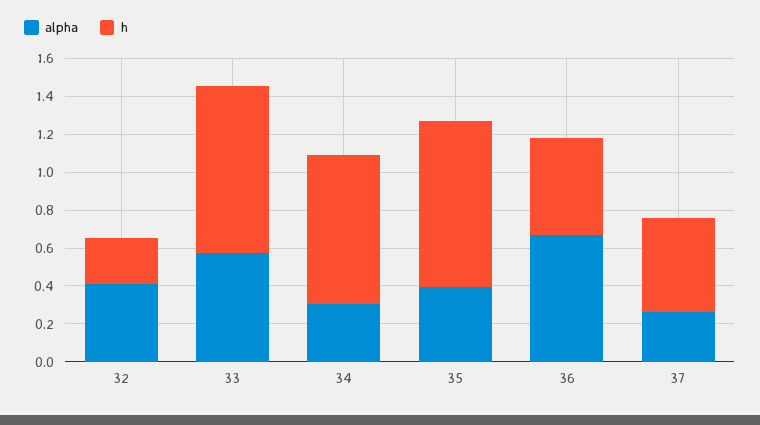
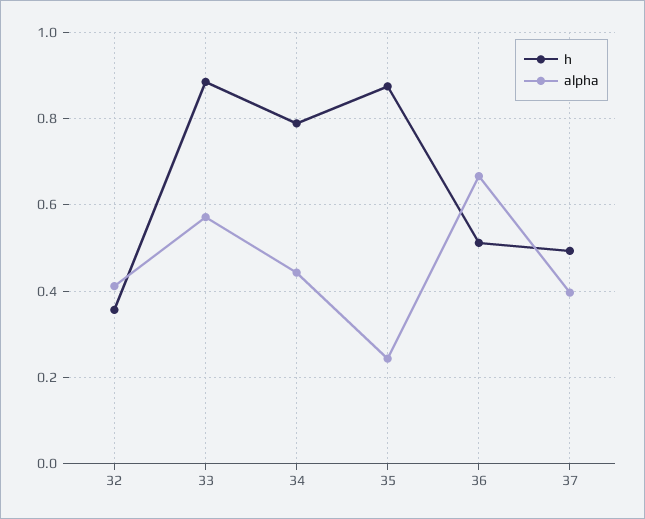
  {
    "alpha": {
      "32": 0.42,
      "33": 0.58,
-     "34": 0.3,
+     "34": 0.44,
-     "35": 0.4,
+     "35": 0.24,
      "36": 0.66,
-     "37": 0.25
+     "37": 0.4
    },
    "h": {
-     "32": 0.25,
+     "32": 0.36,
      "33": 0.88,
      "34": 0.78,
      "35": 0.88,
      "36": 0.52,
      "37": 0.5
    }
  }

